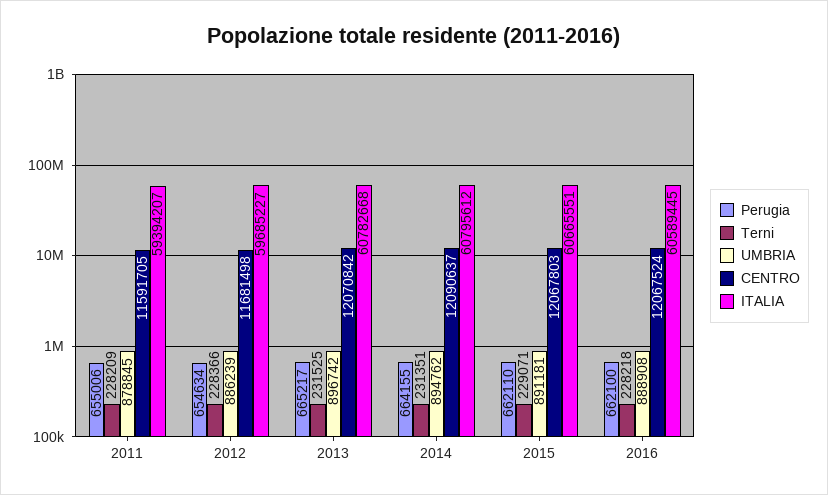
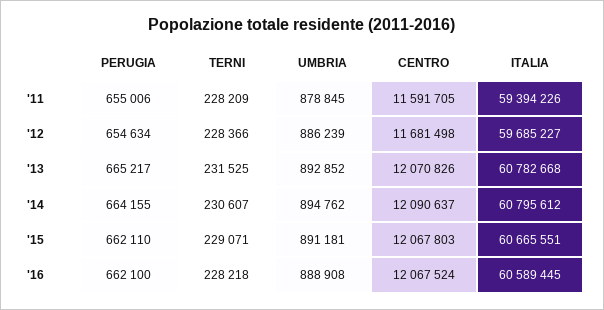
  {
    "Perugia": {
      "2011": 655006,
      "2012": 654634,
      "2013": 665217,
      "2014": 664155,
      "2015": 662110,
      "2016": 662100
    },
    "Terni": {
      "2011": 228209,
      "2012": 228366,
      "2013": 231525,
-     "2014": 231351,
+     "2014": 230607,
      "2015": 229071,
      "2016": 228218
    },
    "UMBRIA": {
      "2011": 878845,
      "2012": 886239,
-     "2013": 896742,
+     "2013": 892852,
      "2014": 894762,
      "2015": 891181,
      "2016": 888908
    },
    "CENTRO": {
      "2011": 11591705,
      "2012": 11681498,
-     "2013": 12070842,
+     "2013": 12070826,
      "2014": 12090637,
      "2015": 12067803,
      "2016": 12067524
    },
    "ITALIA": {
-     "2011": 59394207,
+     "2011": 59394226,
      "2012": 59685227,
      "2013": 60782668,
      "2014": 60795612,
      "2015": 60665551,
      "2016": 60589445
    }
  }

